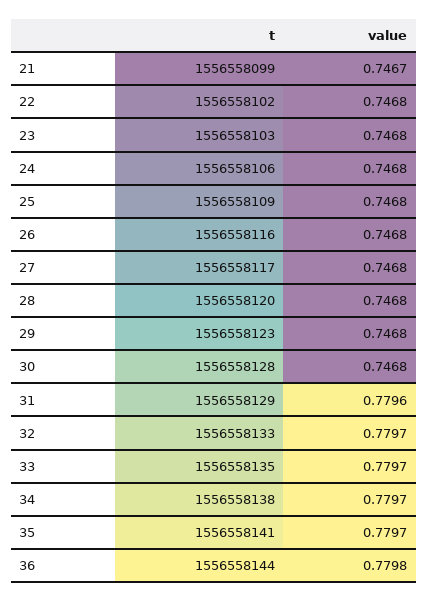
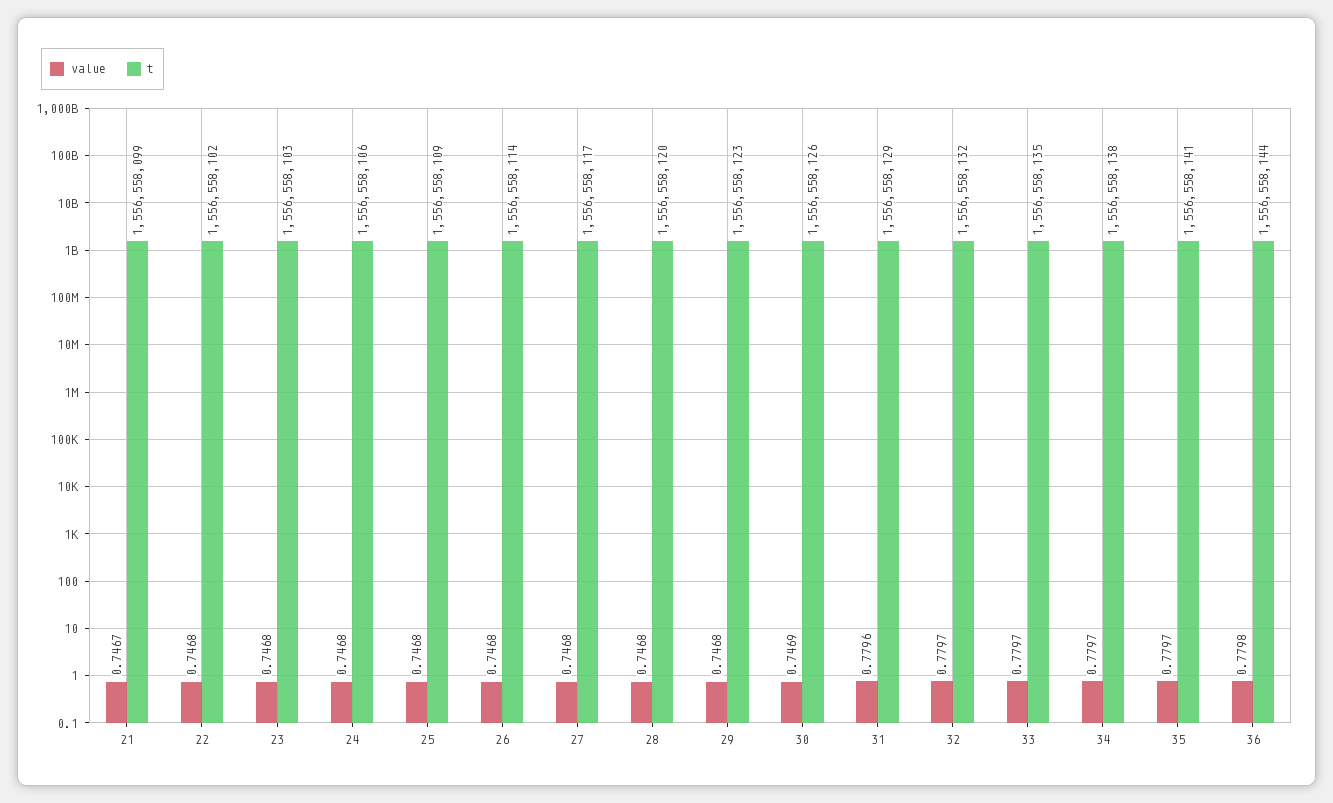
  {
    "t": {
      "21": 1556558099,
      "22": 1556558102,
      "23": 1556558103,
      "24": 1556558106,
      "25": 1556558109,
-     "26": 1556558116,
+     "26": 1556558114,
      "27": 1556558117,
      "28": 1556558120,
      "29": 1556558123,
-     "30": 1556558128,
+     "30": 1556558126,
      "31": 1556558129,
-     "32": 1556558133,
+     "32": 1556558132,
      "33": 1556558135,
      "34": 1556558138,
      "35": 1556558141,
      "36": 1556558144
    },
    "value": {
      "21": 0.7467,
      "22": 0.7468,
      "23": 0.7468,
      "24": 0.7468,
      "25": 0.7468,
      "26": 0.7468,
      "27": 0.7468,
      "28": 0.7468,
      "29": 0.7468,
-     "30": 0.7468,
+     "30": 0.7469,
      "31": 0.7796,
      "32": 0.7797,
      "33": 0.7797,
      "34": 0.7797,
      "35": 0.7797,
      "36": 0.7798
    }
  }

